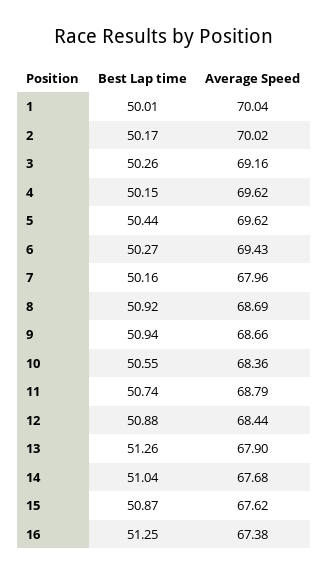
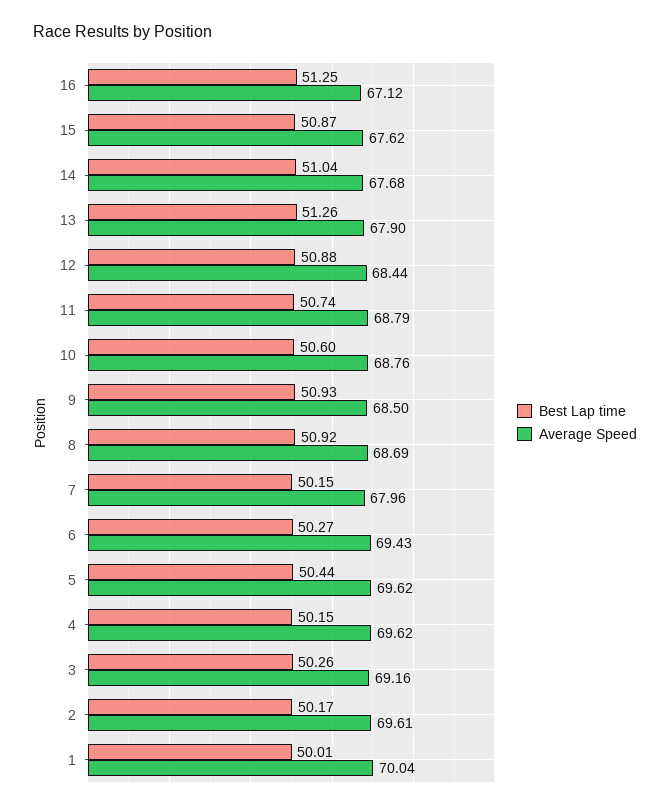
  {
    "Best Lap time": {
      "1": 50.01,
      "2": 50.17,
      "3": 50.26,
      "4": 50.15,
      "5": 50.44,
      "6": 50.27,
-     "7": 50.16,
+     "7": 50.15,
      "8": 50.92,
-     "9": 50.94,
+     "9": 50.93,
-     "10": 50.55,
+     "10": 50.6,
      "11": 50.74,
      "12": 50.88,
      "13": 51.26,
      "14": 51.04,
      "15": 50.87,
      "16": 51.25
    },
    "Average Speed": {
      "1": 70.04,
-     "2": 70.02,
+     "2": 69.61,
      "3": 69.16,
      "4": 69.62,
      "5": 69.62,
      "6": 69.43,
      "7": 67.96,
      "8": 68.69,
-     "9": 68.66,
+     "9": 68.5,
-     "10": 68.36,
+     "10": 68.76,
      "11": 68.79,
      "12": 68.44,
      "13": 67.9,
      "14": 67.68,
      "15": 67.62,
-     "16": 67.38
+     "16": 67.12
    }
  }

